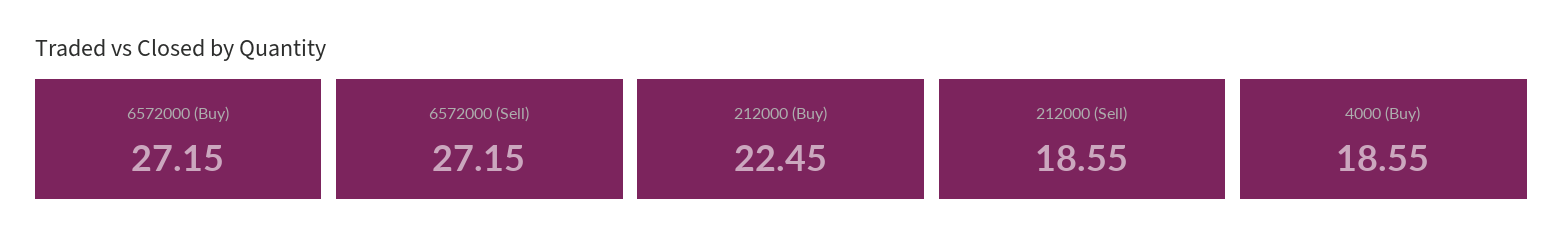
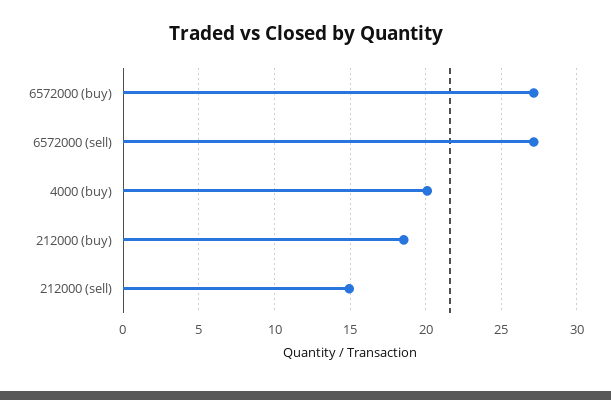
  {
    "6572000 (Buy)": 27.15,
    "6572000 (Sell)": 27.15,
-   "212000 (Buy)": 22.45,
+   "212000 (Buy)": 18.5,
-   "212000 (Sell)": 18.55,
+   "212000 (Sell)": 15,
-   "4000 (Buy)": 18.55
+   "4000 (Buy)": 20
  }

